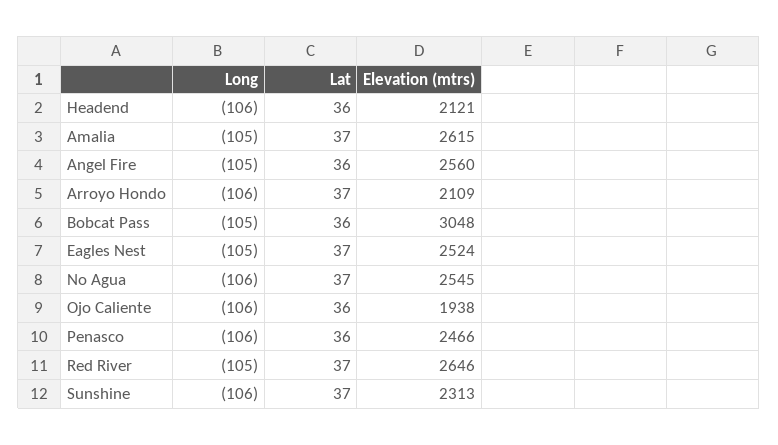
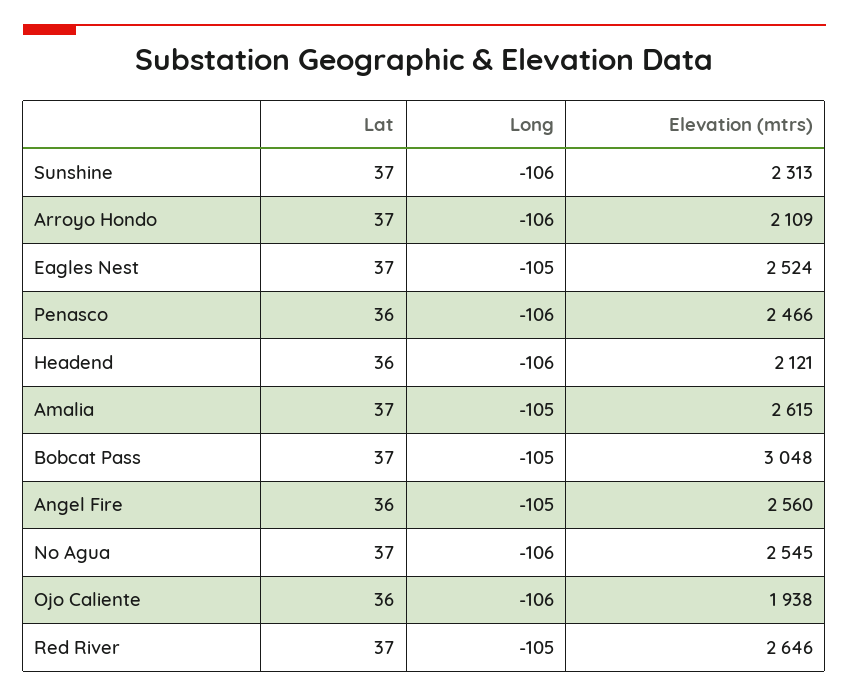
  {
    "Long": {
      "Headend": -106,
      "Amalia": -105,
      "Angel Fire": -105,
      "Arroyo Hondo": -106,
      "Bobcat Pass": -105,
      "Eagles Nest": -105,
      "No Agua": -106,
      "Ojo Caliente": -106,
      "Penasco": -106,
      "Red River": -105,
      "Sunshine": -106
    },
    "Lat": {
      "Headend": 36,
      "Amalia": 37,
      "Angel Fire": 36,
      "Arroyo Hondo": 37,
-     "Bobcat Pass": 36,
+     "Bobcat Pass": 37,
      "Eagles Nest": 37,
      "No Agua": 37,
      "Ojo Caliente": 36,
      "Penasco": 36,
      "Red River": 37,
      "Sunshine": 37
    },
    "Elevation (mtrs)": {
      "Headend": 2121,
      "Amalia": 2615,
      "Angel Fire": 2560,
      "Arroyo Hondo": 2109,
      "Bobcat Pass": 3048,
      "Eagles Nest": 2524,
      "No Agua": 2545,
      "Ojo Caliente": 1938,
      "Penasco": 2466,
      "Red River": 2646,
      "Sunshine": 2313
    }
  }

